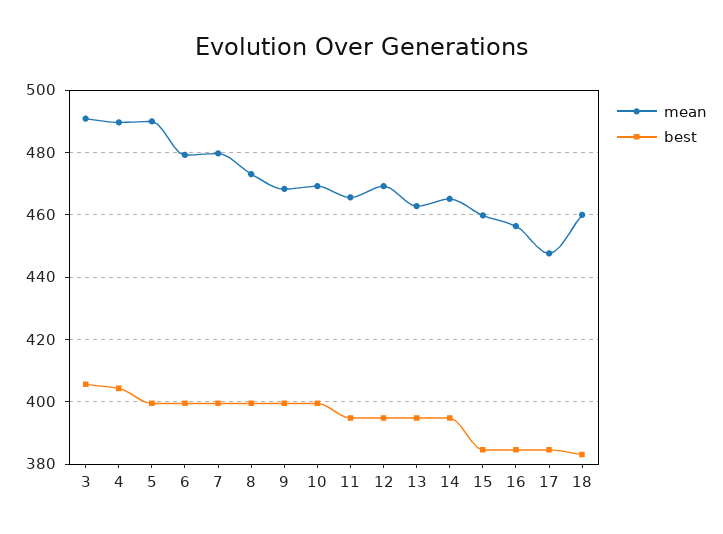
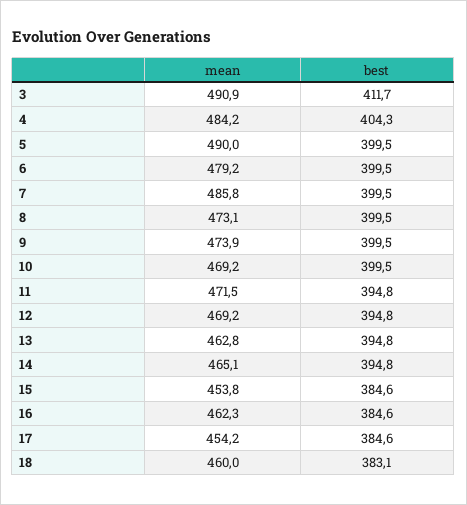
  {
    "mean": {
      "3": 490.9,
-     "4": 490,
+     "4": 484.2,
      "5": 490,
      "6": 479.2,
-     "7": 480,
+     "7": 485.8,
      "8": 473.1,
-     "9": 468,
+     "9": 473.9,
      "10": 469.2,
-     "11": 466,
+     "11": 471.5,
      "12": 469.2,
      "13": 462.8,
      "14": 465.1,
-     "15": 460,
+     "15": 453.8,
-     "16": 456,
+     "16": 462.3,
-     "17": 448,
+     "17": 454.2,
      "18": 460
    },
    "best": {
-     "3": 406,
+     "3": 411.7,
      "4": 404.3,
      "5": 399.5,
      "6": 399.5,
      "7": 399.5,
      "8": 399.5,
      "9": 399.5,
      "10": 399.5,
      "11": 394.8,
      "12": 394.8,
      "13": 394.8,
      "14": 394.8,
      "15": 384.6,
      "16": 384.6,
      "17": 384.6,
      "18": 383.1
    }
  }

